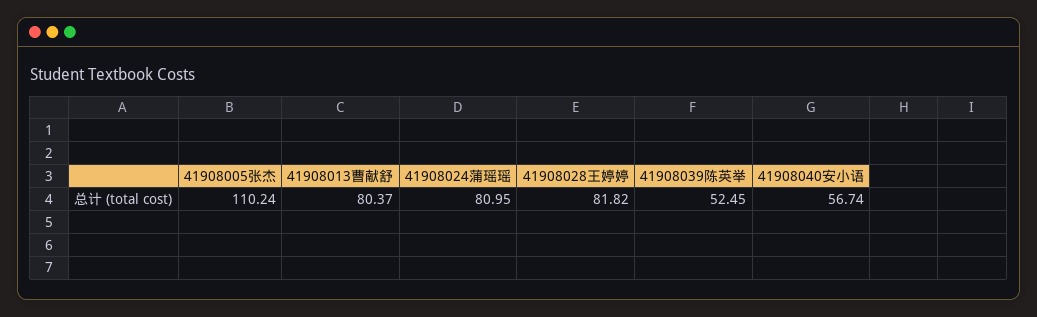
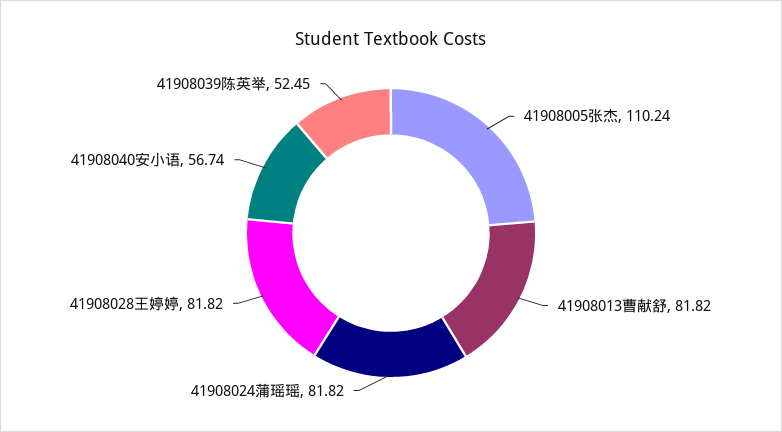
  {
    "41908005张杰": 110.24,
-   "41908013曹献舒": 80.37,
+   "41908013曹献舒": 81.82,
-   "41908024蒲瑶瑶": 80.95,
+   "41908024蒲瑶瑶": 81.82,
    "41908028王婷婷": 81.82,
    "41908039陈英举": 52.45,
    "41908040安小语": 56.74
  }

